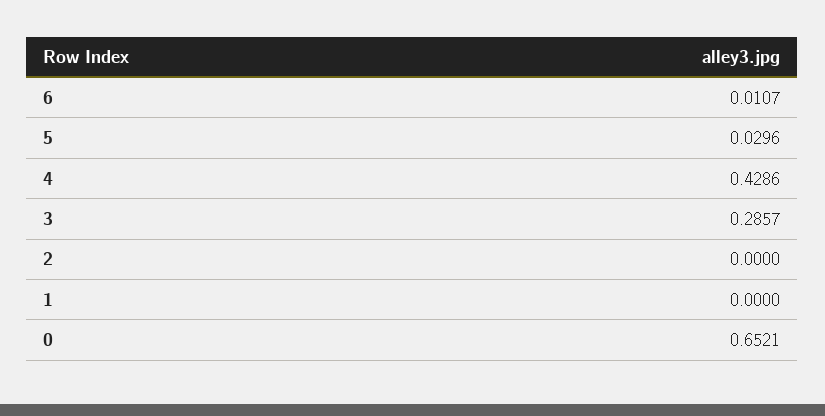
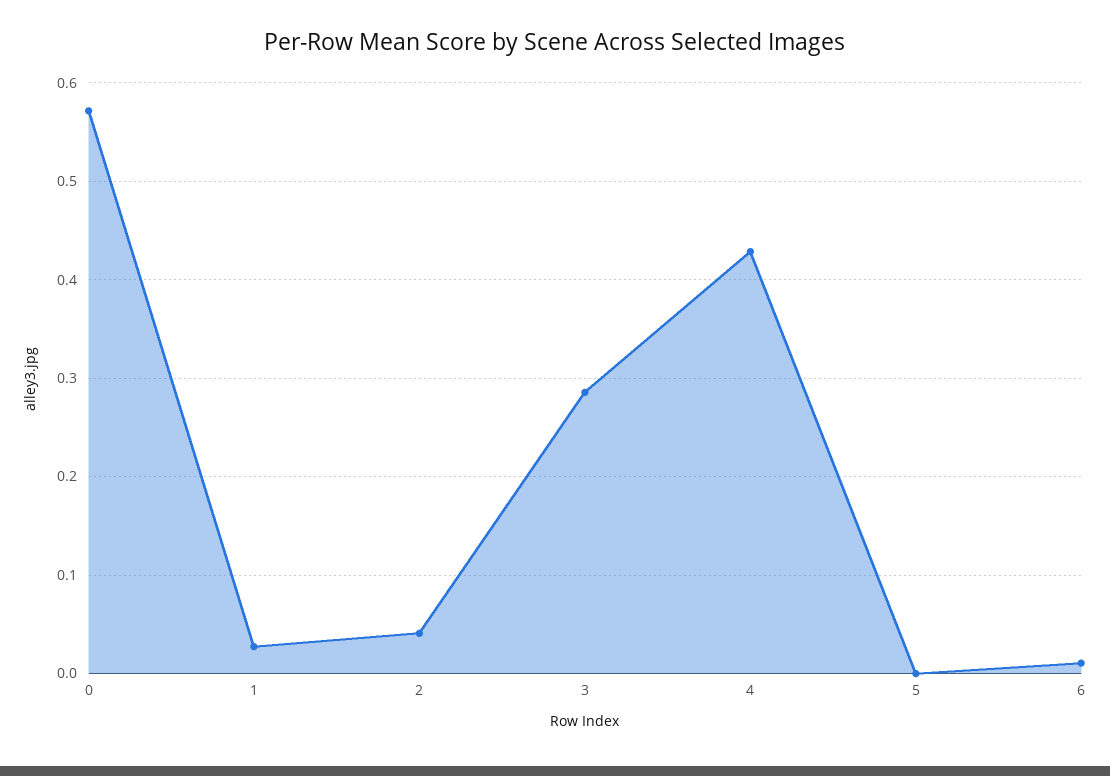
  {
    "6": 0.0107,
-   "5": 0.0296,
+   "5": 0,
    "4": 0.4286,
    "3": 0.2857,
-   "2": 0,
+   "2": 0.04,
-   "1": 0,
+   "1": 0.03,
-   "0": 0.6521
+   "0": 0.57
  }

